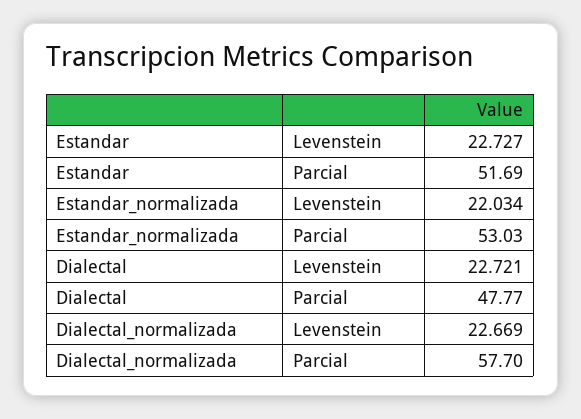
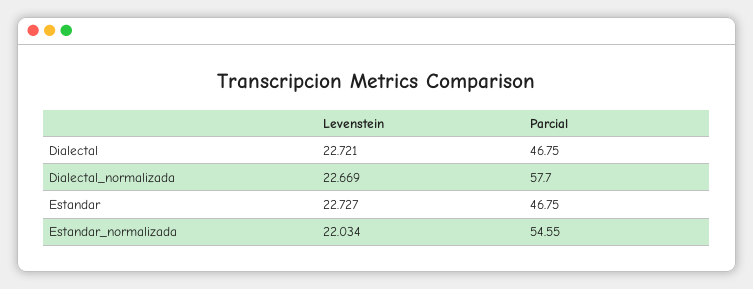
  {
    "Estandar": {
      "Levenstein": 22.727,
-     "Parcial": 51.69
+     "Parcial": 46.75
    },
    "Estandar_normalizada": {
      "Levenstein": 22.034,
-     "Parcial": 53.03
+     "Parcial": 54.55
    },
    "Dialectal": {
      "Levenstein": 22.721,
-     "Parcial": 47.77
+     "Parcial": 46.75
    },
    "Dialectal_normalizada": {
      "Levenstein": 22.669,
      "Parcial": 57.7
    }
  }

